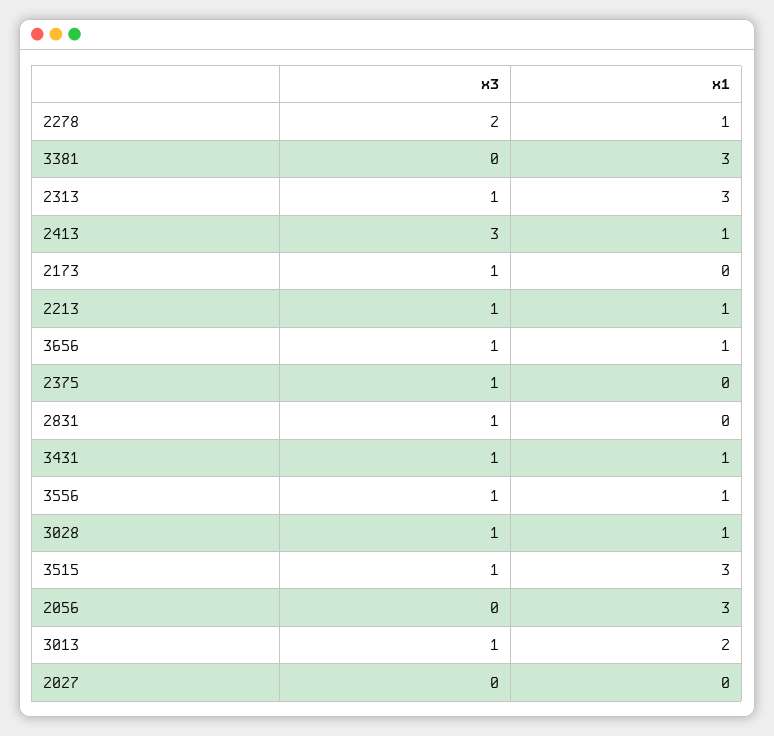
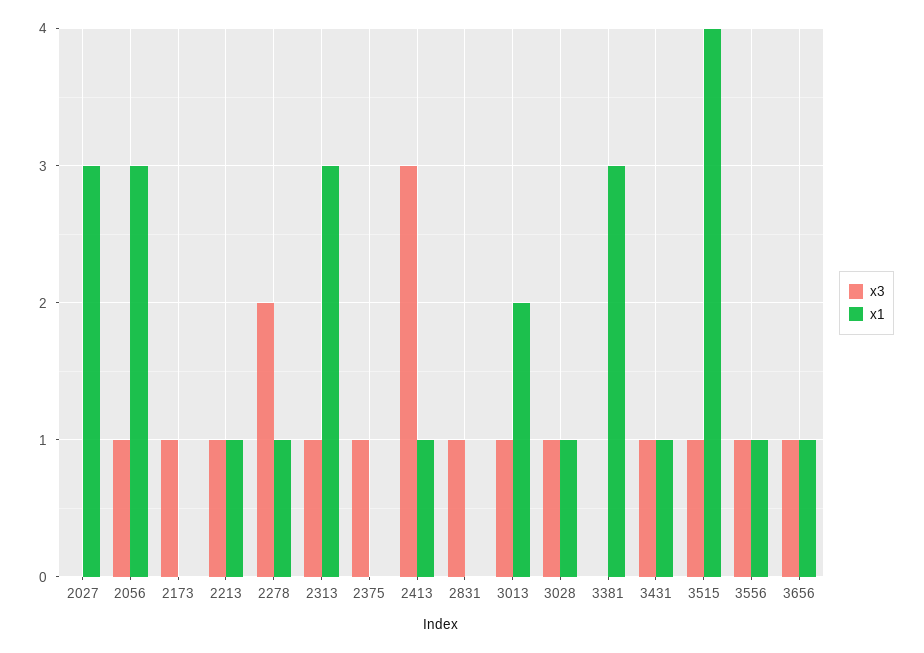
  {
    "x3": {
      "2278": 2,
      "3381": 0,
      "2313": 1,
      "2413": 3,
      "2173": 1,
      "2213": 1,
      "3656": 1,
      "2375": 1,
      "2831": 1,
      "3431": 1,
      "3556": 1,
      "3028": 1,
      "3515": 1,
-     "2056": 0,
+     "2056": 1,
      "3013": 1,
      "2027": 0
    },
    "x1": {
      "2278": 1,
      "3381": 3,
      "2313": 3,
      "2413": 1,
      "2173": 0,
      "2213": 1,
      "3656": 1,
      "2375": 0,
      "2831": 0,
      "3431": 1,
      "3556": 1,
      "3028": 1,
-     "3515": 3,
+     "3515": 4,
      "2056": 3,
      "3013": 2,
-     "2027": 0
+     "2027": 3
    }
  }

